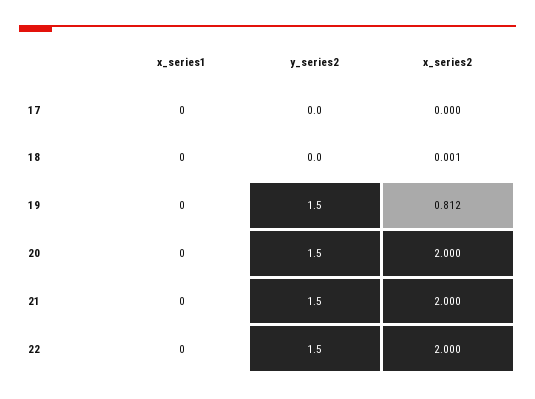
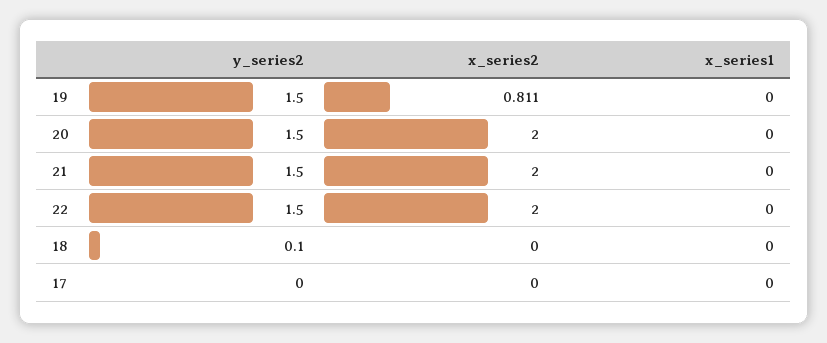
  {
    "x_series1": {
      "17": 0,
      "18": 0,
      "19": 0,
      "20": 0,
      "21": 0,
      "22": 0
    },
    "y_series2": {
      "17": 0,
-     "18": 0,
+     "18": 0.1,
      "19": 1.5,
      "20": 1.5,
      "21": 1.5,
      "22": 1.5
    },
    "x_series2": {
      "17": 0,
-     "18": 0.001,
+     "18": 0,
-     "19": 0.812,
+     "19": 0.811,
      "20": 2,
      "21": 2,
      "22": 2
    }
  }

